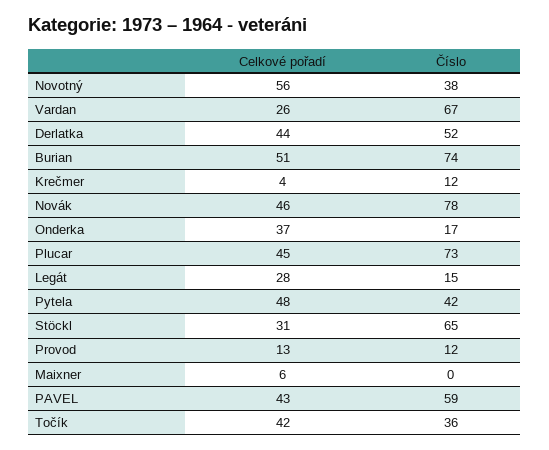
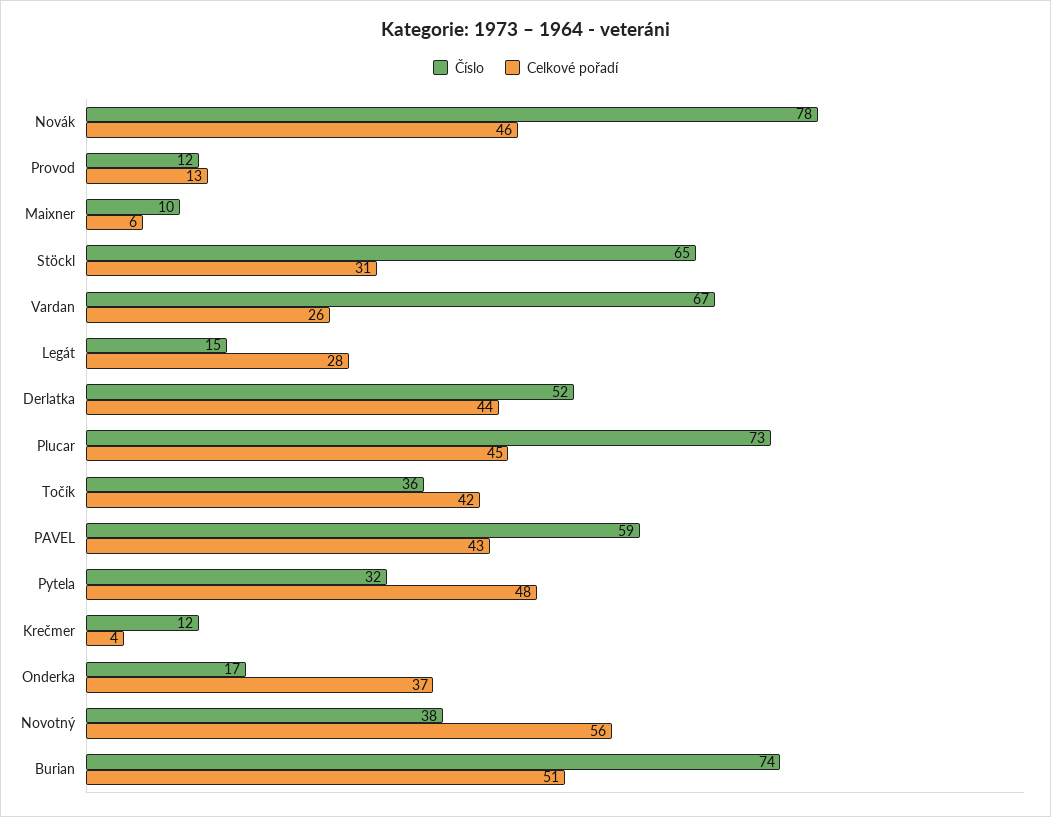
  {
    "Celkové pořadí": {
      "Novotný": 56,
      "Vardan": 26,
      "Derlatka": 44,
      "Burian": 51,
      "Krečmer": 4,
      "Novák": 46,
      "Onderka": 37,
      "Plucar": 45,
      "Legát": 28,
      "Pytela": 48,
      "Stöckl": 31,
      "Provod": 13,
      "Maixner": 6,
      "PAVEL": 43,
      "Točík": 42
    },
    "Číslo": {
      "Novotný": 38,
      "Vardan": 67,
      "Derlatka": 52,
      "Burian": 74,
      "Krečmer": 12,
      "Novák": 78,
      "Onderka": 17,
      "Plucar": 73,
      "Legát": 15,
-     "Pytela": 42,
+     "Pytela": 32,
      "Stöckl": 65,
      "Provod": 12,
-     "Maixner": 0,
+     "Maixner": 10,
      "PAVEL": 59,
      "Točík": 36
    }
  }

